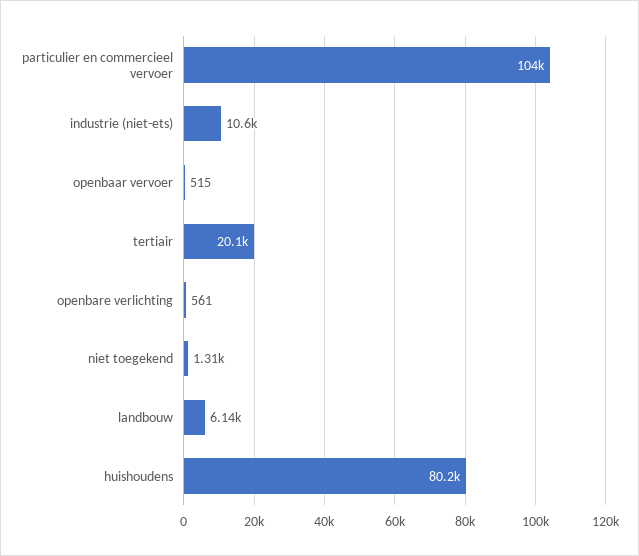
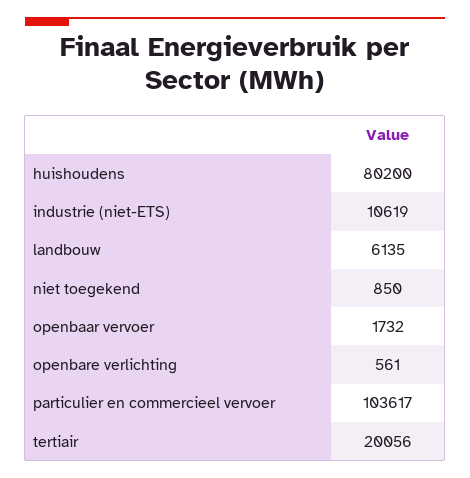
  {
    "particulier en commercieel vervoer": 103617,
    "industrie (niet-ets)": 10619,
-   "openbaar vervoer": 515,
+   "openbaar vervoer": 1732,
    "tertiair": 20056,
    "openbare verlichting": 561,
-   "niet toegekend": 1310,
+   "niet toegekend": 850,
    "landbouw": 6135,
    "huishoudens": 80200
  }

